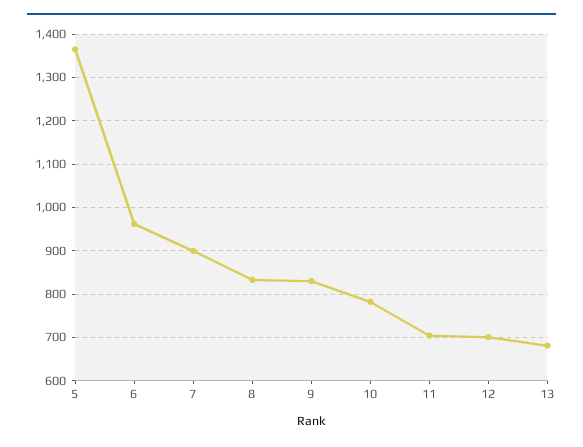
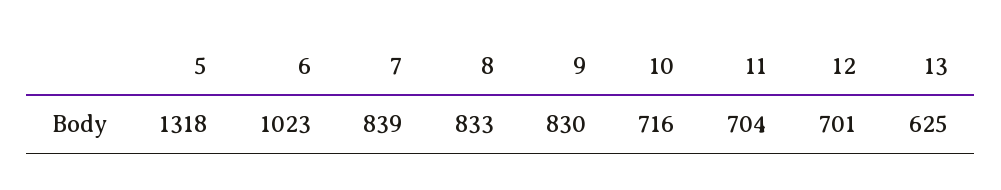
  {
-   "5": 1360,
+   "5": 1318,
-   "6": 960,
+   "6": 1023,
-   "7": 900,
+   "7": 839,
    "8": 833,
    "9": 830,
-   "10": 780,
+   "10": 716,
    "11": 704,
    "12": 701,
-   "13": 680
+   "13": 625
  }

